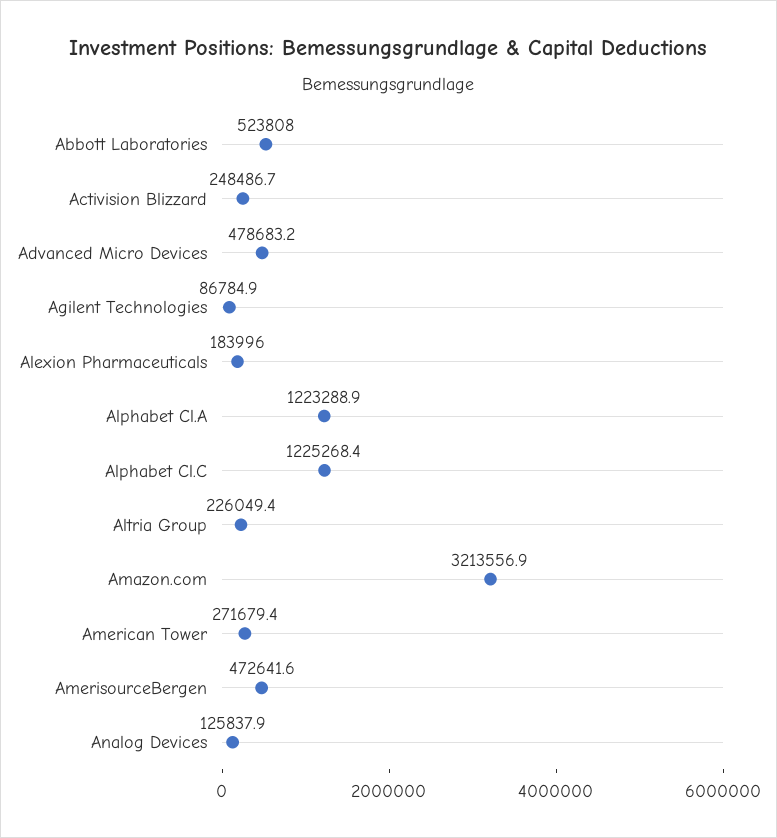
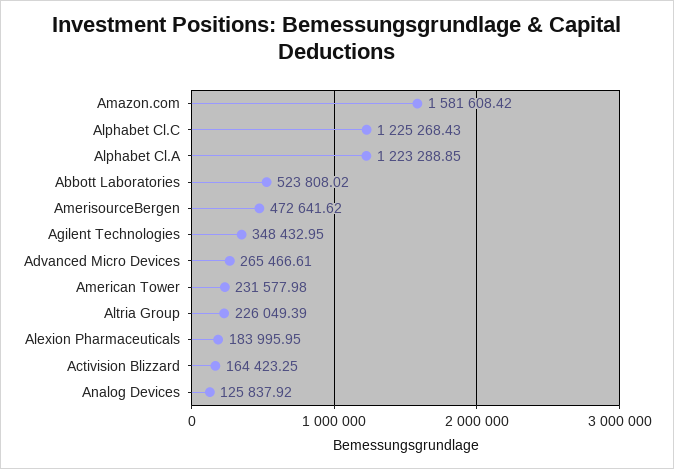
  {
    "Abbott Laboratories": 523808.02,
-   "Activision Blizzard": 248486.7,
+   "Activision Blizzard": 164423.25,
-   "Advanced Micro Devices": 478683.2,
+   "Advanced Micro Devices": 265466.61,
-   "Agilent Technologies": 86784.9,
+   "Agilent Technologies": 348432.95,
    "Alexion Pharmaceuticals": 183995.95,
    "Alphabet Cl.A": 1223288.85,
    "Alphabet Cl.C": 1225268.43,
    "Altria Group": 226049.39,
-   "Amazon.com": 3213556.9,
+   "Amazon.com": 1581608.42,
-   "American Tower": 271679.4,
+   "American Tower": 231577.98,
    "AmerisourceBergen": 472641.62,
    "Analog Devices": 125837.92
  }

